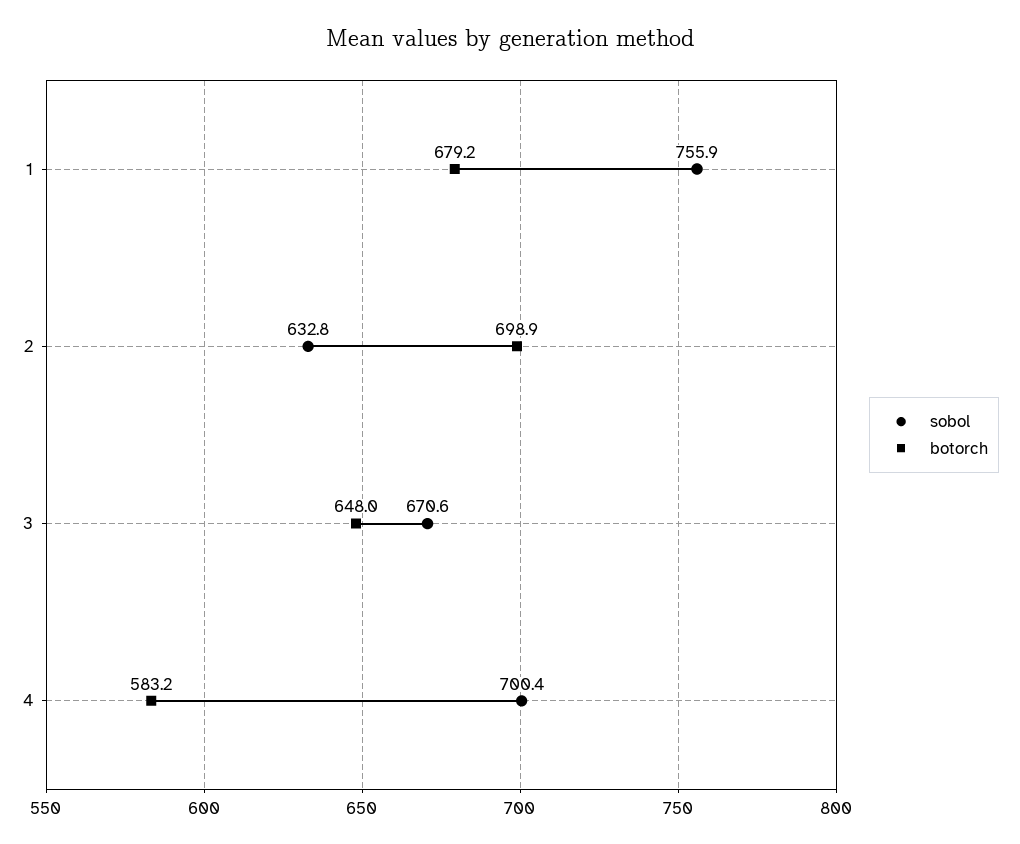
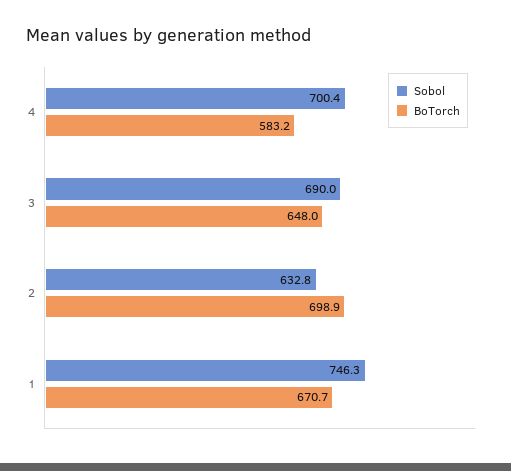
  {
    "sobol": {
-     "1": 755.9,
+     "1": 746.3,
      "2": 632.8,
-     "3": 670.6,
+     "3": 690,
      "4": 700.4
    },
    "botorch": {
-     "1": 679.2,
+     "1": 670.7,
      "2": 698.9,
      "3": 648,
      "4": 583.2
    }
  }

